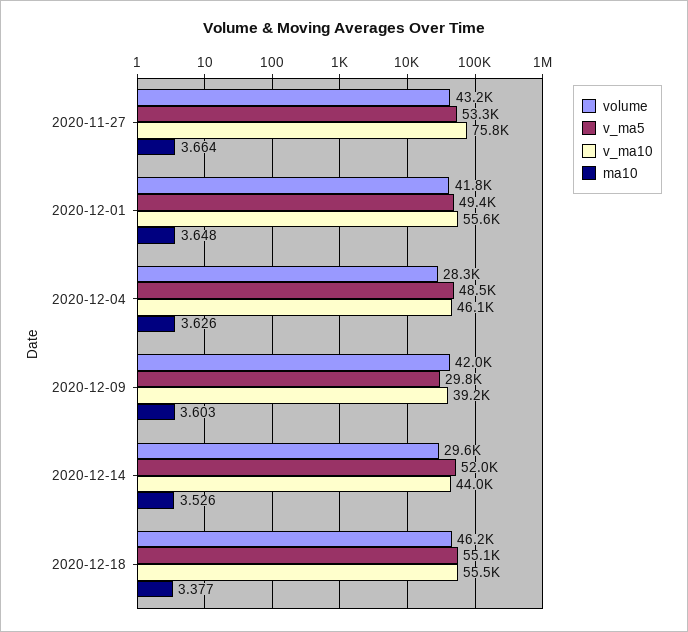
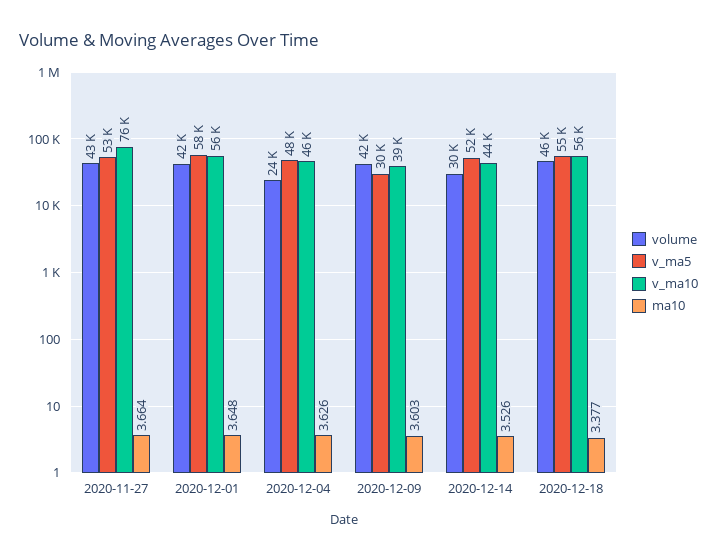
  {
    "volume": {
      "2020-11-27": 43200,
      "2020-12-01": 41800,
-     "2020-12-04": 28300,
+     "2020-12-04": 24000,
      "2020-12-09": 42000,
      "2020-12-14": 29600,
      "2020-12-18": 46200
    },
    "v_ma5": {
      "2020-11-27": 53300,
-     "2020-12-01": 49400,
+     "2020-12-01": 58000,
      "2020-12-04": 48500,
      "2020-12-09": 29800,
      "2020-12-14": 52000,
      "2020-12-18": 55100
    },
    "v_ma10": {
      "2020-11-27": 75800,
      "2020-12-01": 55600,
      "2020-12-04": 46100,
      "2020-12-09": 39200,
      "2020-12-14": 44000,
      "2020-12-18": 55500
    },
    "ma10": {
      "2020-11-27": 3.664,
      "2020-12-01": 3.648,
      "2020-12-04": 3.626,
      "2020-12-09": 3.603,
      "2020-12-14": 3.526,
      "2020-12-18": 3.377
    }
  }

